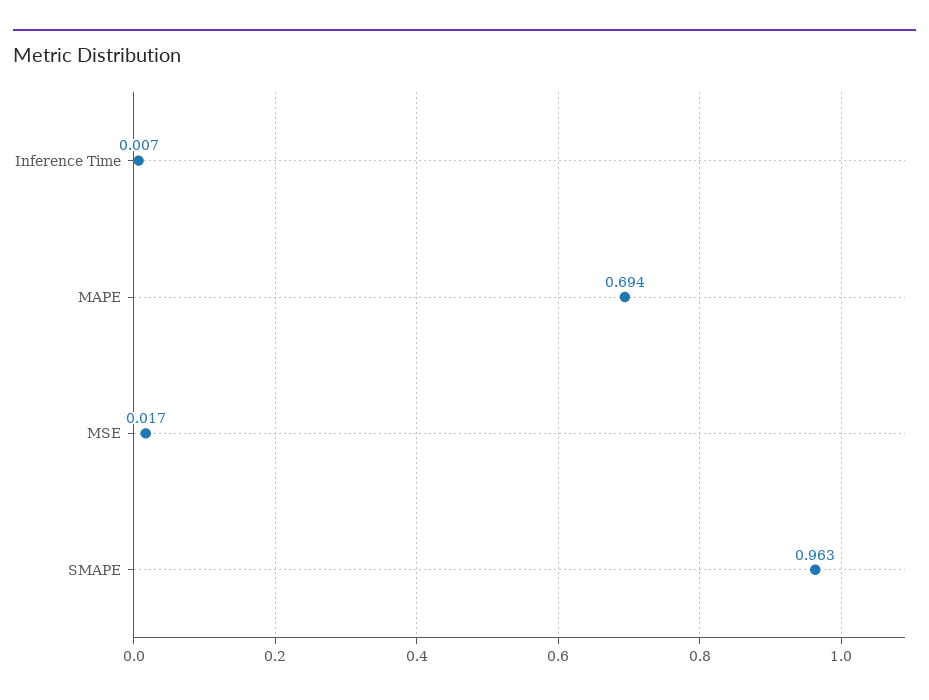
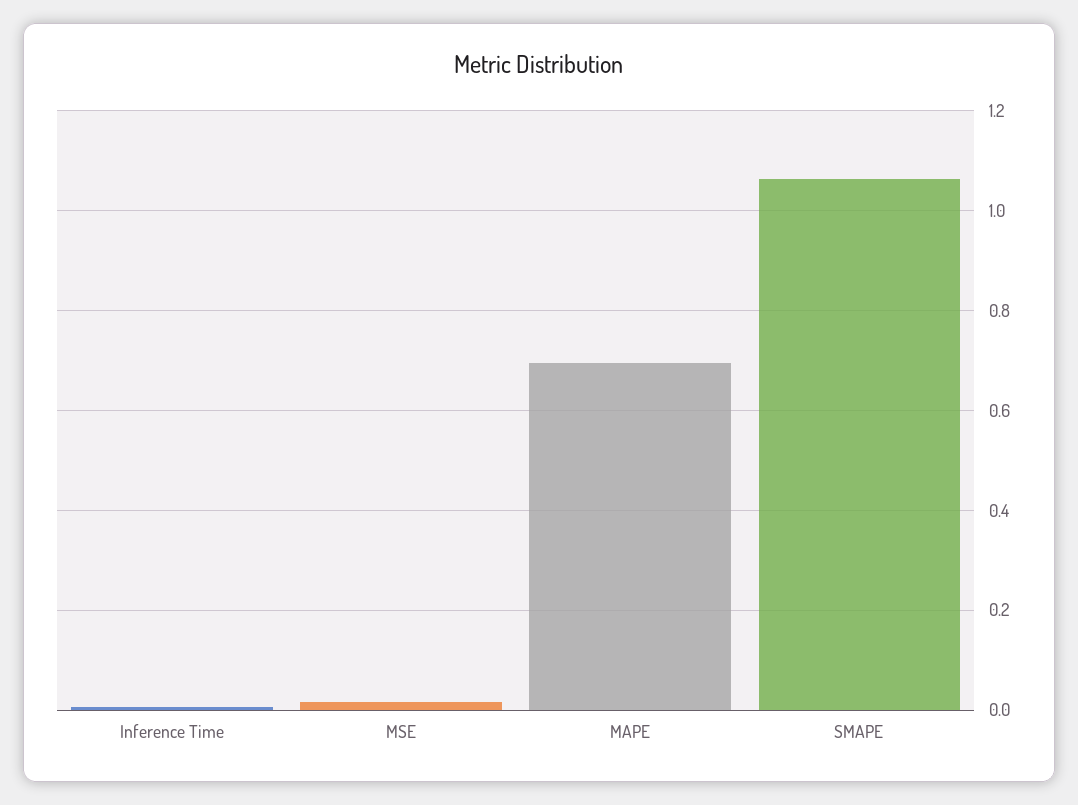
  {
    "Inference Time": 0.007,
    "MAPE": 0.694,
    "MSE": 0.017,
-   "SMAPE": 0.963
+   "SMAPE": 1.06
  }

